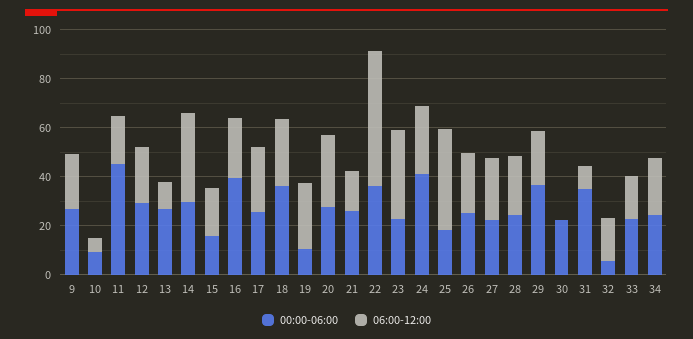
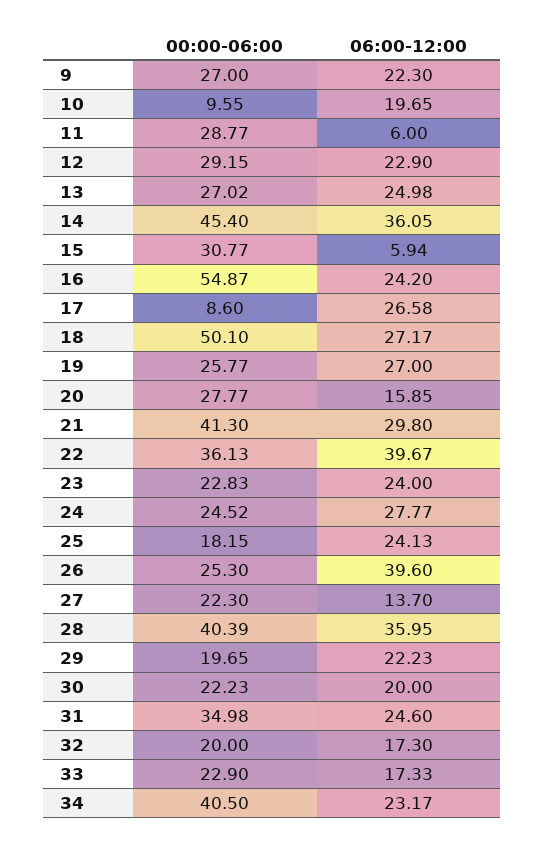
  {
    "00:00-06:00": {
      "9": 27,
      "10": 9.55,
-     "11": 45,
+     "11": 28.77,
      "12": 29.15,
      "13": 27.02,
-     "14": 30,
+     "14": 45.4,
-     "15": 15,
+     "15": 30.77,
-     "16": 40,
+     "16": 54.87,
-     "17": 25,
+     "17": 8.6,
-     "18": 35,
+     "18": 50.1,
-     "19": 10,
+     "19": 25.77,
      "20": 27.77,
-     "21": 25,
+     "21": 41.3,
      "22": 36.13,
      "23": 22.83,
-     "24": 40,
+     "24": 24.52,
      "25": 18.15,
      "26": 25.3,
      "27": 22.3,
-     "28": 25,
+     "28": 40.39,
-     "29": 35,
+     "29": 19.65,
      "30": 22.23,
      "31": 34.98,
-     "32": 5,
+     "32": 20,
      "33": 22.9,
-     "34": 25
+     "34": 40.5
    },
    "06:00-12:00": {
      "9": 22.3,
-     "10": 5,
+     "10": 19.65,
-     "11": 20,
+     "11": 6,
      "12": 22.9,
-     "13": 10,
+     "13": 24.98,
      "14": 36.05,
-     "15": 20,
+     "15": 5.94,
      "16": 24.2,
      "17": 26.58,
      "18": 27.17,
      "19": 27,
-     "20": 30,
+     "20": 15.85,
-     "21": 15,
+     "21": 29.8,
-     "22": 55,
+     "22": 39.67,
-     "23": 35,
+     "23": 24,
      "24": 27.77,
-     "25": 40,
+     "25": 24.13,
-     "26": 25,
+     "26": 39.6,
-     "27": 25,
+     "27": 13.7,
-     "28": 25,
+     "28": 35.95,
      "29": 22.23,
-     "30": 0,
+     "30": 20,
-     "31": 10,
+     "31": 24.6,
      "32": 17.3,
      "33": 17.33,
      "34": 23.17
    }
  }

